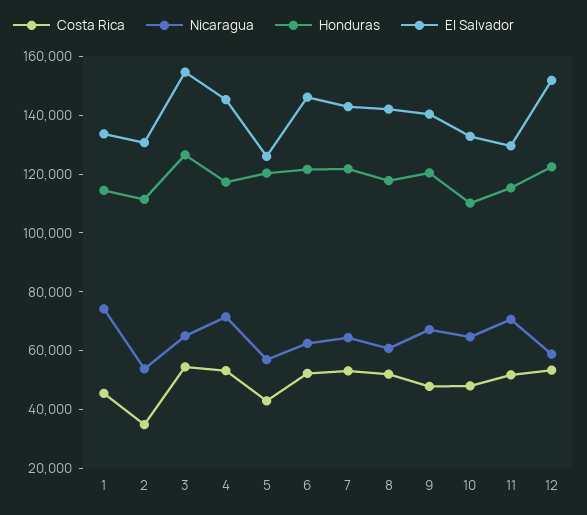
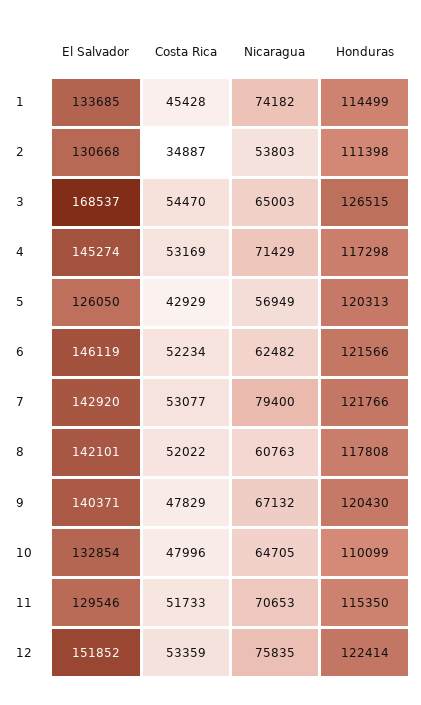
  {
    "Costa Rica": {
      "1": 45428,
      "2": 34887,
      "3": 54470,
      "4": 53169,
      "5": 42929,
      "6": 52234,
      "7": 53077,
      "8": 52022,
      "9": 47829,
      "10": 47996,
      "11": 51733,
      "12": 53359
    },
    "Nicaragua": {
      "1": 74182,
      "2": 53803,
      "3": 65003,
      "4": 71429,
      "5": 56949,
      "6": 62482,
-     "7": 65000,
+     "7": 79400,
      "8": 60763,
      "9": 67132,
      "10": 64705,
      "11": 70653,
-     "12": 60000
+     "12": 75835
    },
    "Honduras": {
      "1": 114499,
      "2": 111398,
      "3": 126515,
      "4": 117298,
      "5": 120313,
      "6": 121566,
      "7": 121766,
      "8": 117808,
      "9": 120430,
      "10": 110099,
      "11": 115350,
      "12": 122414
    },
    "El Salvador": {
      "1": 133685,
      "2": 130668,
-     "3": 155000,
+     "3": 168537,
      "4": 145274,
      "5": 126050,
      "6": 146119,
      "7": 142920,
      "8": 142101,
      "9": 140371,
      "10": 132854,
      "11": 129546,
      "12": 151852
    }
  }

